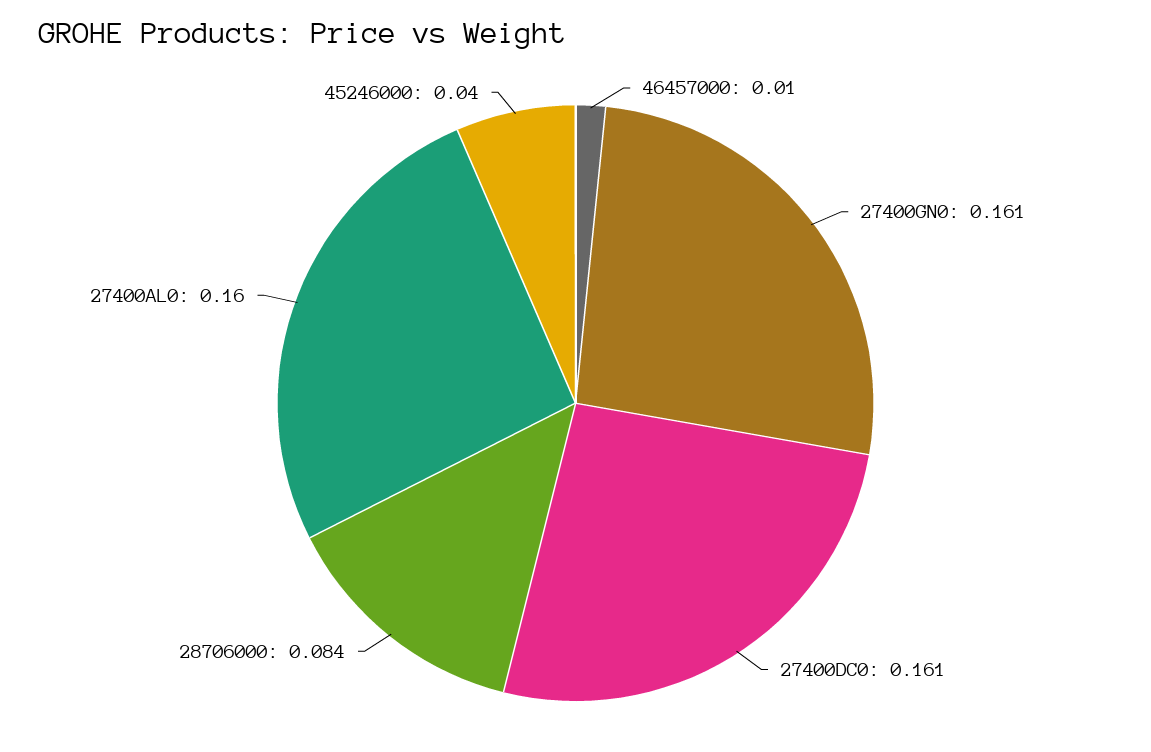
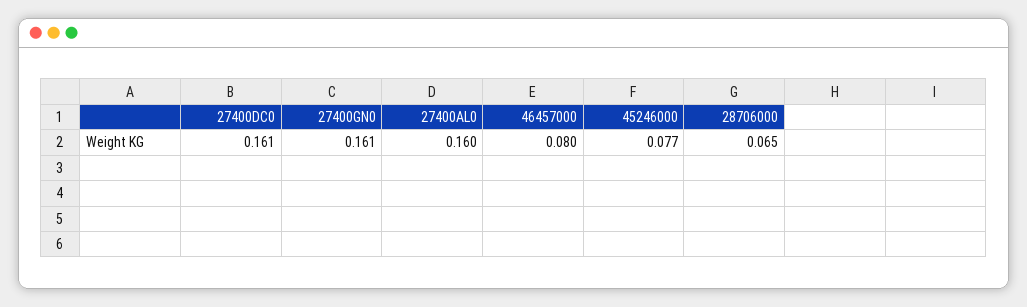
  {
-   "46457000": 0.01,
+   "46457000": 0.08,
    "27400GN0": 0.161,
    "27400DC0": 0.161,
-   "28706000": 0.084,
+   "28706000": 0.065,
    "27400AL0": 0.16,
-   "45246000": 0.04
+   "45246000": 0.077
  }

